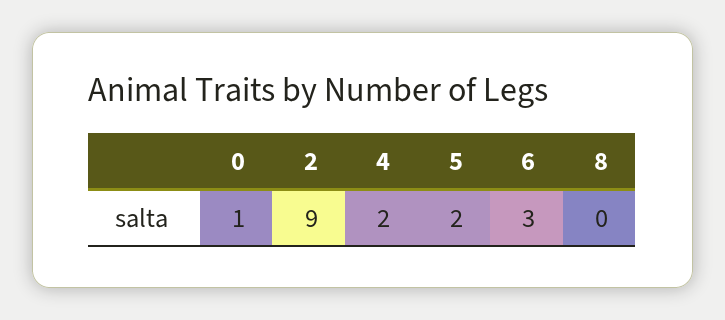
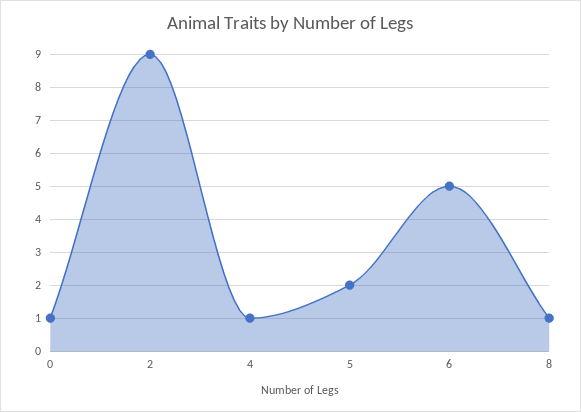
  {
    "0": 1,
    "2": 9,
-   "4": 2,
+   "4": 1,
    "5": 2,
-   "6": 3,
+   "6": 5,
-   "8": 0
+   "8": 1
  }

